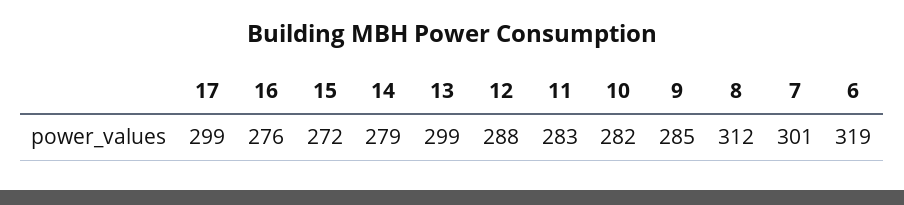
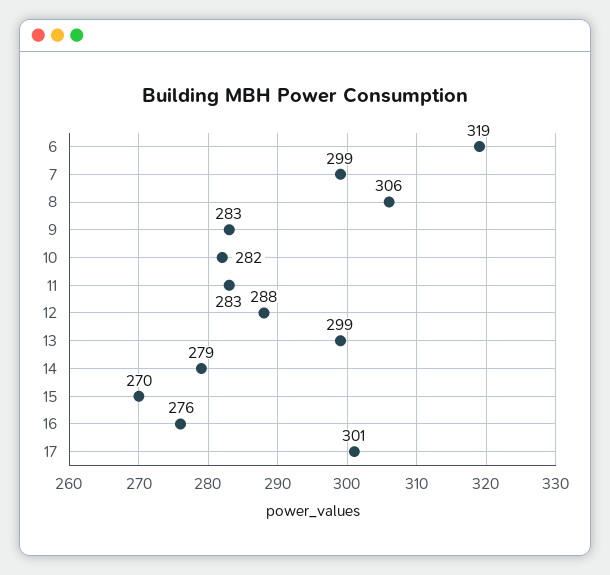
  {
-   "17": 299,
+   "17": 301,
    "16": 276,
-   "15": 272,
+   "15": 270,
    "14": 279,
    "13": 299,
    "12": 288,
    "11": 283,
    "10": 282,
-   "9": 285,
+   "9": 283,
-   "8": 312,
+   "8": 306,
-   "7": 301,
+   "7": 299,
    "6": 319
  }

